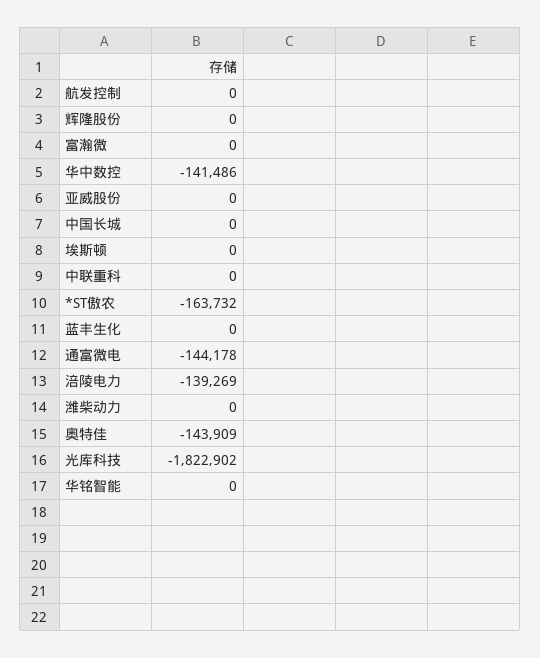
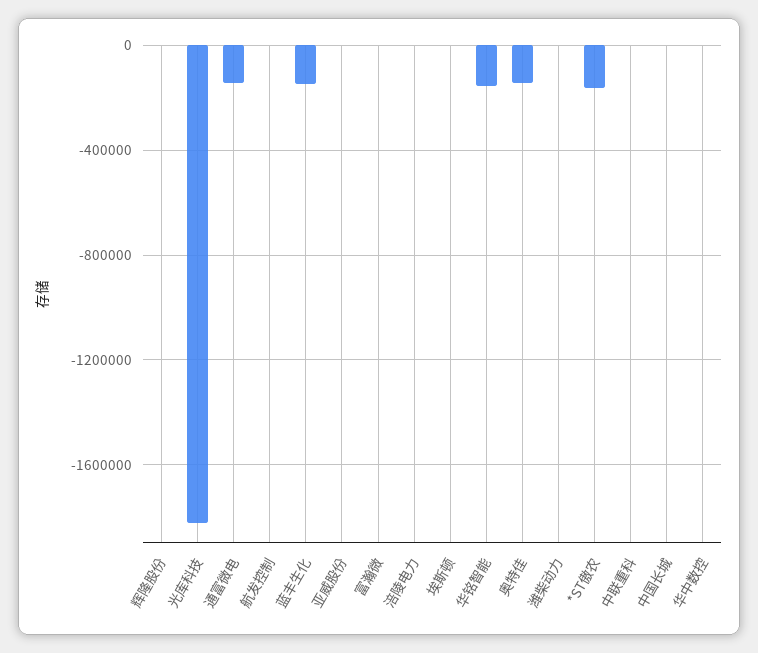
  {
    "航发控制": 0,
    "辉隆股份": 0,
    "富瀚微": 0,
-   "华中数控": -141486,
+   "华中数控": 0,
    "亚威股份": 0,
    "中国长城": 0,
    "埃斯顿": 0,
    "中联重科": 0,
    "*ST傲农": -163732,
-   "蓝丰生化": 0,
+   "蓝丰生化": -150000,
    "通富微电": -144178,
-   "涪陵电力": -139269,
+   "涪陵电力": 0,
    "潍柴动力": 0,
    "奥特佳": -143909,
    "光库科技": -1822902,
-   "华铭智能": 0
+   "华铭智能": -150000
  }

